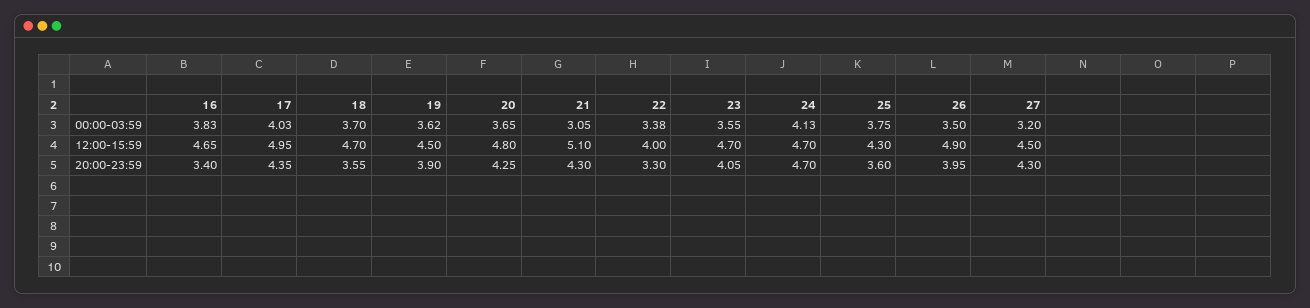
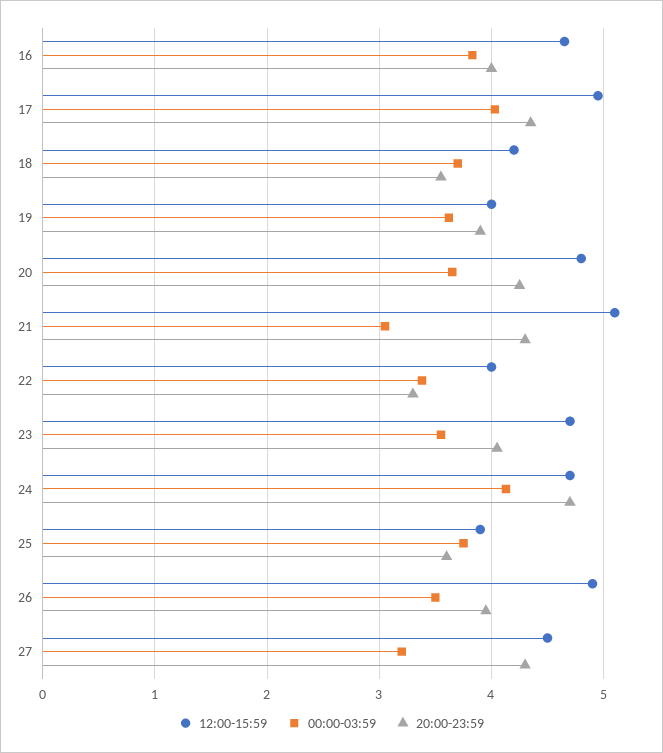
  {
    "00:00-03:59": {
      "16": 3.83,
      "17": 4.03,
      "18": 3.7,
      "19": 3.62,
      "20": 3.65,
      "21": 3.05,
      "22": 3.38,
      "23": 3.55,
      "24": 4.13,
      "25": 3.75,
      "26": 3.5,
      "27": 3.2
    },
    "12:00-15:59": {
      "16": 4.65,
      "17": 4.95,
-     "18": 4.7,
+     "18": 4.2,
-     "19": 4.5,
+     "19": 4,
      "20": 4.8,
      "21": 5.1,
      "22": 4,
      "23": 4.7,
      "24": 4.7,
-     "25": 4.3,
+     "25": 3.9,
      "26": 4.9,
      "27": 4.5
    },
    "20:00-23:59": {
-     "16": 3.4,
+     "16": 4,
      "17": 4.35,
      "18": 3.55,
      "19": 3.9,
      "20": 4.25,
      "21": 4.3,
      "22": 3.3,
      "23": 4.05,
      "24": 4.7,
      "25": 3.6,
      "26": 3.95,
      "27": 4.3
    }
  }

